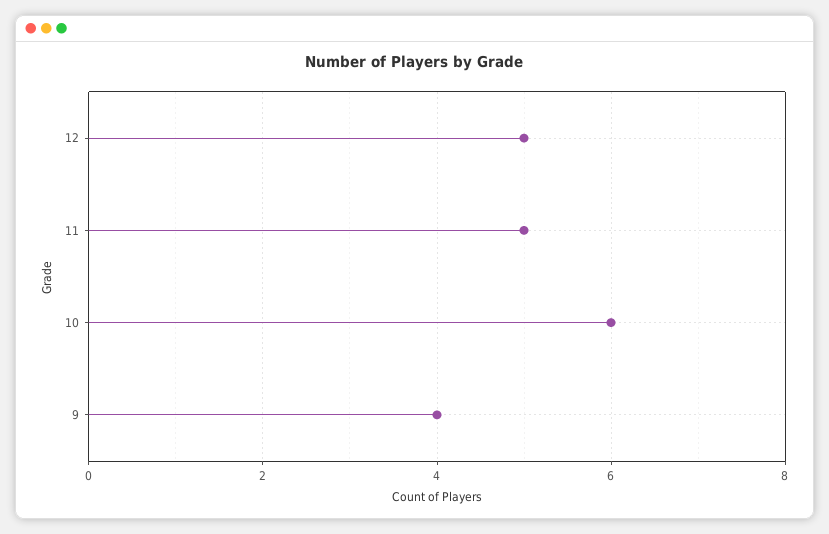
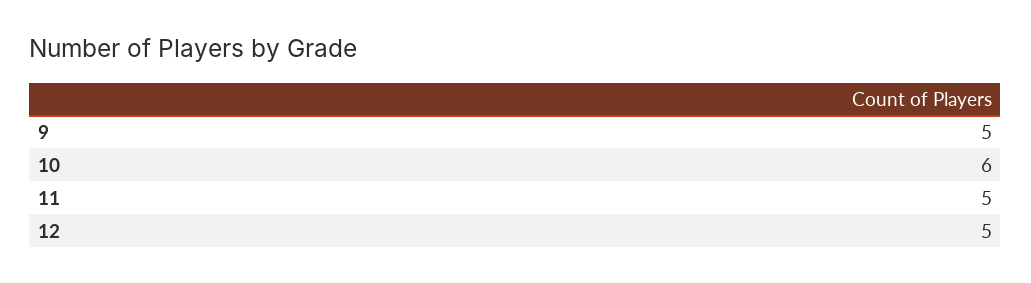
  {
    "12": 5,
    "11": 5,
    "10": 6,
-   "9": 4
+   "9": 5
  }

